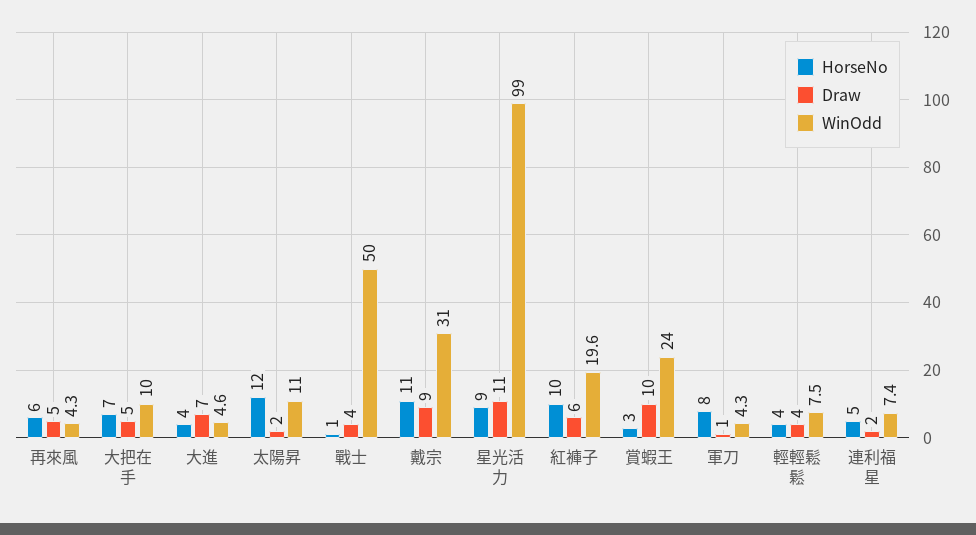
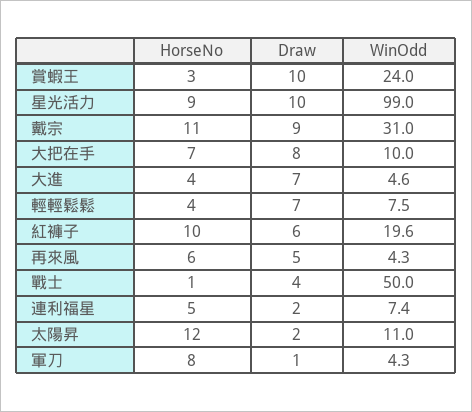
  {
    "HorseNo": {
      "再來風": 6,
      "大把在手": 7,
      "大進": 4,
      "太陽昇": 12,
      "戰士": 1,
      "戴宗": 11,
      "星光活力": 9,
      "紅褲子": 10,
      "賞蝦王": 3,
      "軍刀": 8,
      "輕輕鬆鬆": 4,
      "連利福星": 5
    },
    "Draw": {
      "再來風": 5,
-     "大把在手": 5,
+     "大把在手": 8,
      "大進": 7,
      "太陽昇": 2,
      "戰士": 4,
      "戴宗": 9,
-     "星光活力": 11,
+     "星光活力": 10,
      "紅褲子": 6,
      "賞蝦王": 10,
      "軍刀": 1,
-     "輕輕鬆鬆": 4,
+     "輕輕鬆鬆": 7,
      "連利福星": 2
    },
    "WinOdd": {
      "再來風": 4.3,
      "大把在手": 10,
      "大進": 4.6,
      "太陽昇": 11,
      "戰士": 50,
      "戴宗": 31,
      "星光活力": 99,
      "紅褲子": 19.6,
      "賞蝦王": 24,
      "軍刀": 4.3,
      "輕輕鬆鬆": 7.5,
      "連利福星": 7.4
    }
  }

